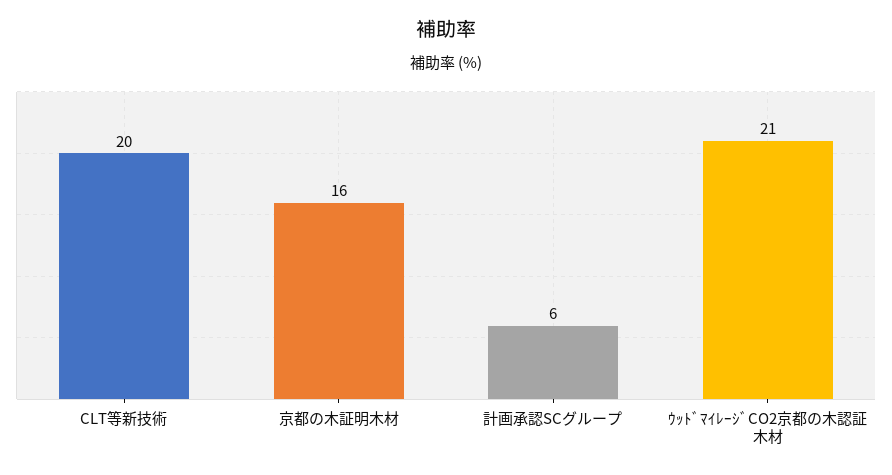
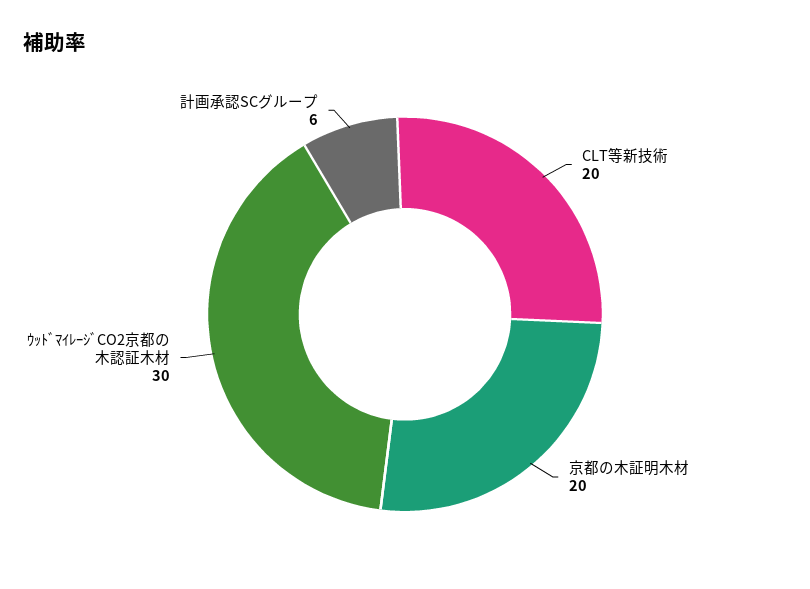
  {
    "CLT等新技術": 20,
-   "京都の木証明木材": 16,
+   "京都の木証明木材": 20,
    "計画承認SCグループ": 6,
-   "ｳｯﾄﾞﾏｲﾚｰｼﾞCO2京都の木認証木材": 21
+   "ｳｯﾄﾞﾏｲﾚｰｼﾞCO2京都の木認証木材": 30
  }

